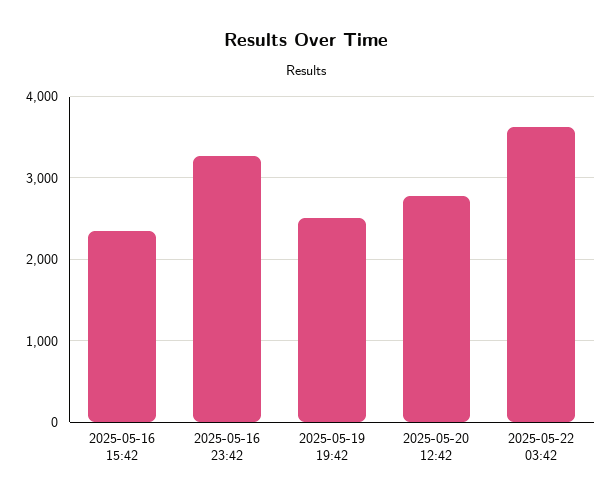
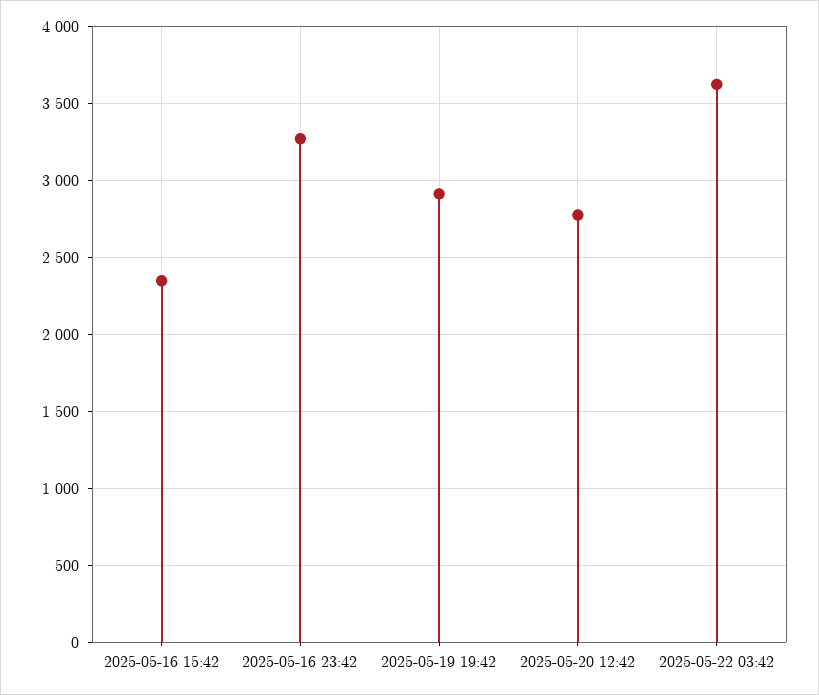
  {
    "2025-05-16 15:42": 2350,
    "2025-05-16 23:42": 3250,
-   "2025-05-19 19:42": 2500,
+   "2025-05-19 19:42": 2900,
    "2025-05-20 12:42": 2750,
    "2025-05-22 03:42": 3600
  }

